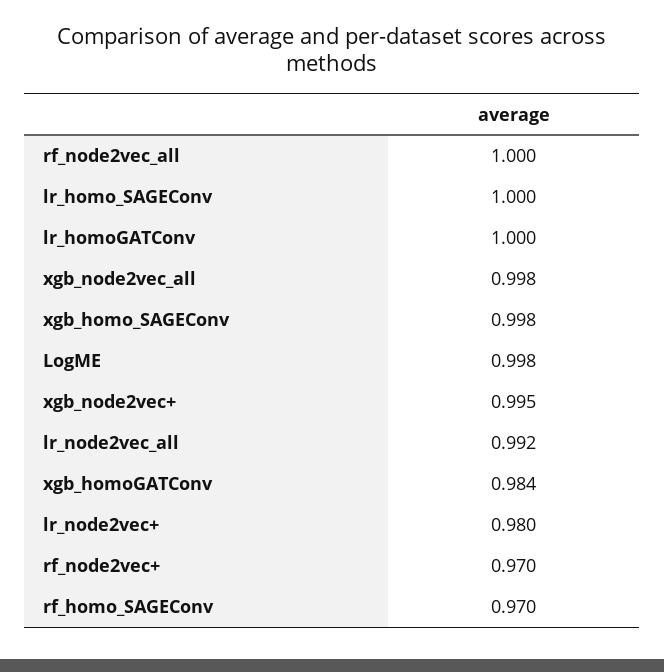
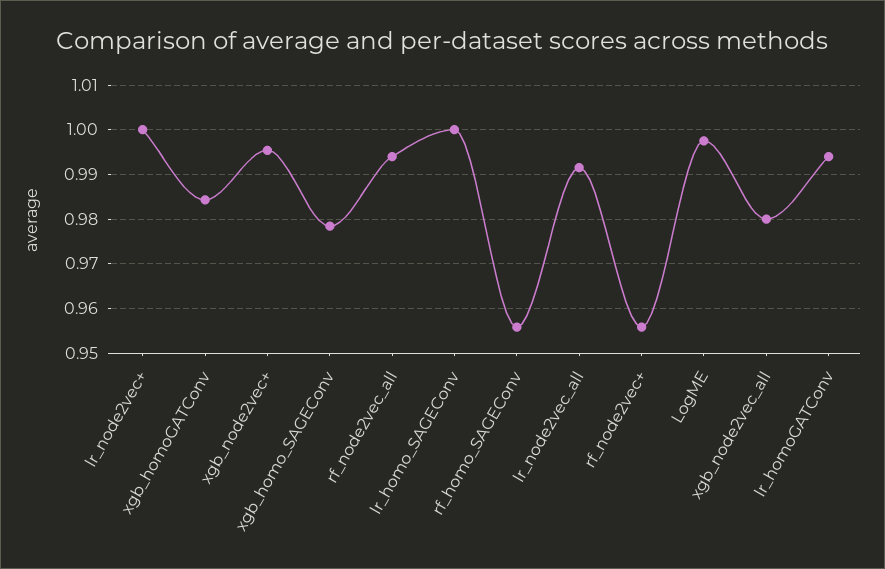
  {
-   "rf_node2vec_all": 1,
+   "rf_node2vec_all": 0.994,
    "lr_homo_SAGEConv": 1,
-   "lr_homoGATConv": 1,
+   "lr_homoGATConv": 0.994,
-   "xgb_node2vec_all": 0.998,
+   "xgb_node2vec_all": 0.98,
-   "xgb_homo_SAGEConv": 0.998,
+   "xgb_homo_SAGEConv": 0.978,
    "LogME": 0.998,
    "xgb_node2vec+": 0.995,
    "lr_node2vec_all": 0.992,
    "xgb_homoGATConv": 0.984,
-   "lr_node2vec+": 0.98,
+   "lr_node2vec+": 1,
-   "rf_node2vec+": 0.97,
+   "rf_node2vec+": 0.956,
-   "rf_homo_SAGEConv": 0.97
+   "rf_homo_SAGEConv": 0.956
  }

